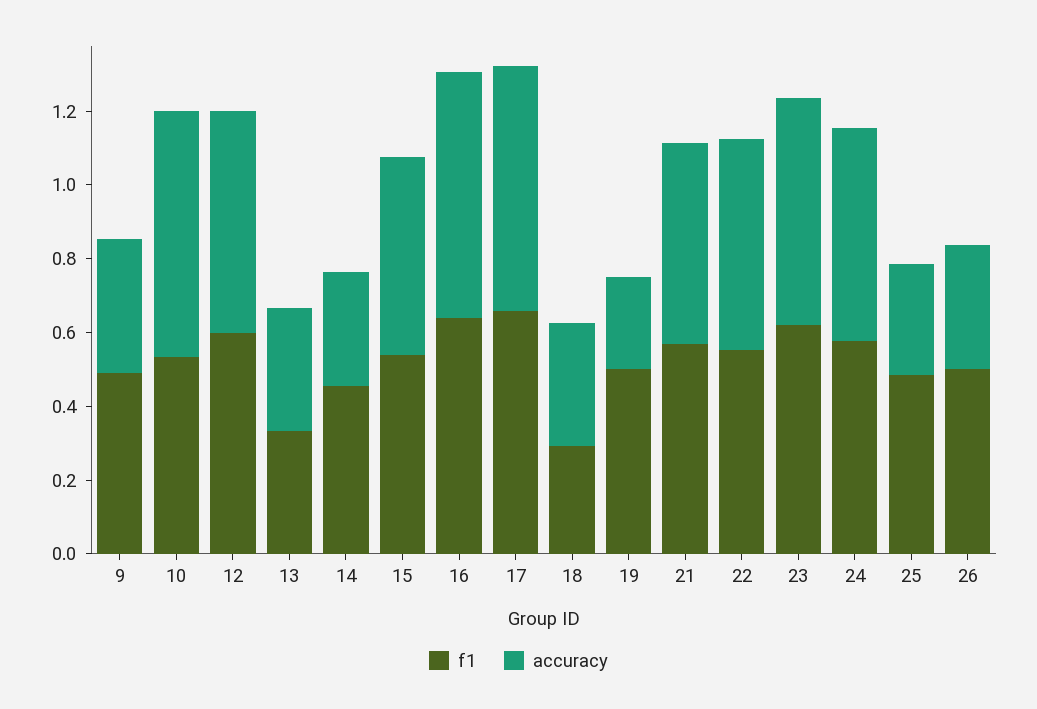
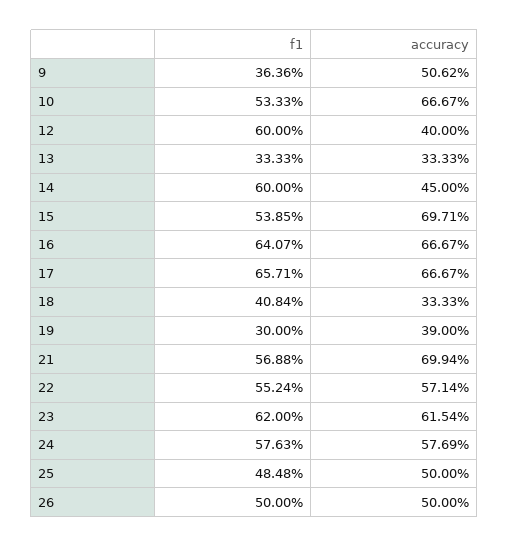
  {
    "f1": {
-     "9": 0.5,
+     "9": 0.3636,
      "10": 0.5333,
      "12": 0.6,
      "13": 0.3333,
-     "14": 0.45,
+     "14": 0.6,
      "15": 0.5385,
      "16": 0.6407,
      "17": 0.6571,
-     "18": 0.3,
+     "18": 0.4084,
-     "19": 0.5,
+     "19": 0.3,
      "21": 0.5688,
      "22": 0.5524,
      "23": 0.62,
      "24": 0.5763,
      "25": 0.4848,
      "26": 0.5
    },
    "accuracy": {
-     "9": 0.35,
+     "9": 0.5062,
      "10": 0.6667,
-     "12": 0.6,
+     "12": 0.4,
      "13": 0.3333,
-     "14": 0.3,
+     "14": 0.45,
-     "15": 0.55,
+     "15": 0.6971,
      "16": 0.6667,
      "17": 0.6667,
      "18": 0.3333,
-     "19": 0.25,
+     "19": 0.39,
-     "21": 0.55,
+     "21": 0.6994,
      "22": 0.5714,
      "23": 0.6154,
      "24": 0.5769,
-     "25": 0.3,
+     "25": 0.5,
-     "26": 0.35
+     "26": 0.5
    }
  }

